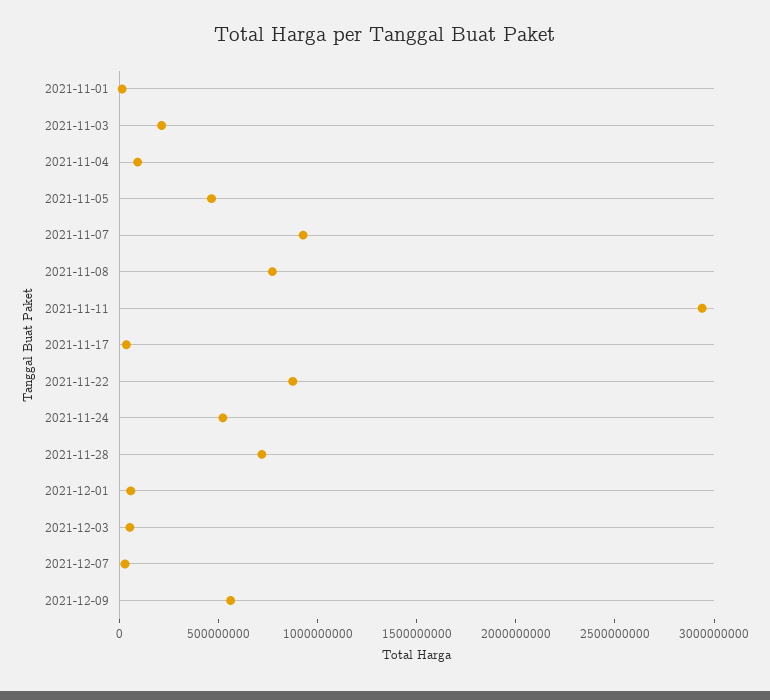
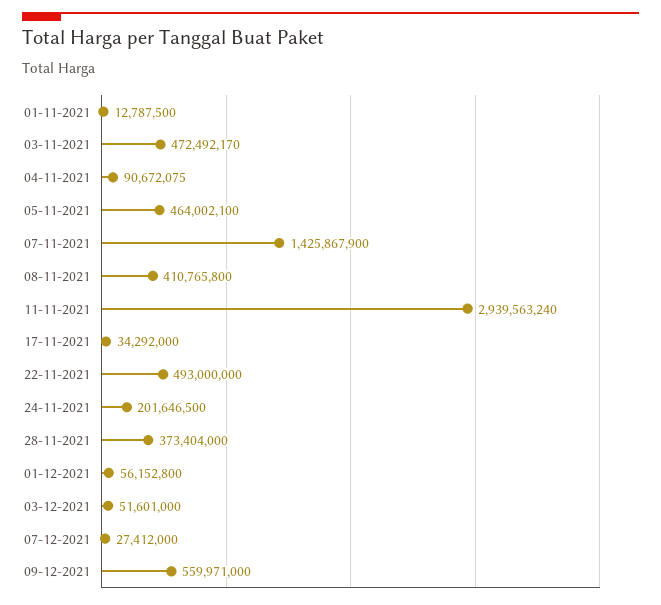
  {
    "2021-11-01": 12787500,
-   "2021-11-03": 200000000,
+   "2021-11-03": 472492170,
    "2021-11-04": 90672075,
    "2021-11-05": 464002100,
-   "2021-11-07": 900000000,
+   "2021-11-07": 1425867900,
-   "2021-11-08": 800000000,
+   "2021-11-08": 410765800,
    "2021-11-11": 2939563240,
    "2021-11-17": 34292000,
-   "2021-11-22": 900000000,
+   "2021-11-22": 493000000,
-   "2021-11-24": 500000000,
+   "2021-11-24": 201646500,
-   "2021-11-28": 700000000,
+   "2021-11-28": 373404000,
    "2021-12-01": 56152800,
    "2021-12-03": 51601000,
    "2021-12-07": 27412000,
    "2021-12-09": 559971000
  }

